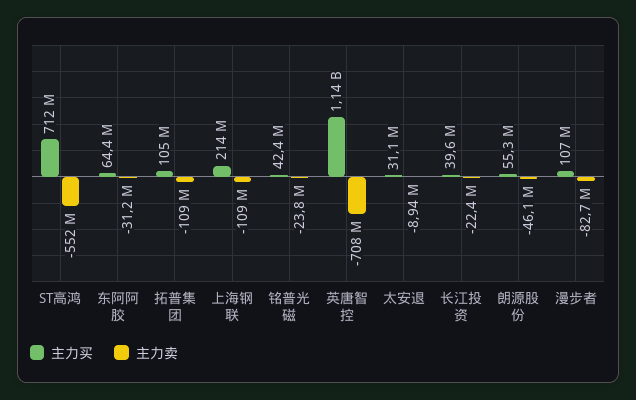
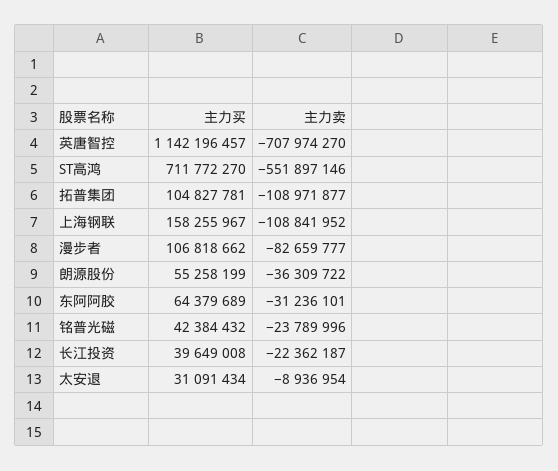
  {
    "主力买": {
      "ST高鸿": 711772270,
      "东阿阿胶": 64379689,
      "拓普集团": 104827781,
-     "上海钢联": 214000000,
+     "上海钢联": 158255967,
      "铭普光磁": 42384432,
      "英唐智控": 1142196457,
      "太安退": 31091434,
      "长江投资": 39649008,
      "朗源股份": 55258199,
      "漫步者": 106818662
    },
    "主力卖": {
      "ST高鸿": -551897146,
      "东阿阿胶": -31236101,
      "拓普集团": -108971877,
      "上海钢联": -108841952,
      "铭普光磁": -23789996,
      "英唐智控": -707974270,
      "太安退": -8936954,
      "长江投资": -22362187,
-     "朗源股份": -46100000,
+     "朗源股份": -36309722,
      "漫步者": -82659777
    }
  }

